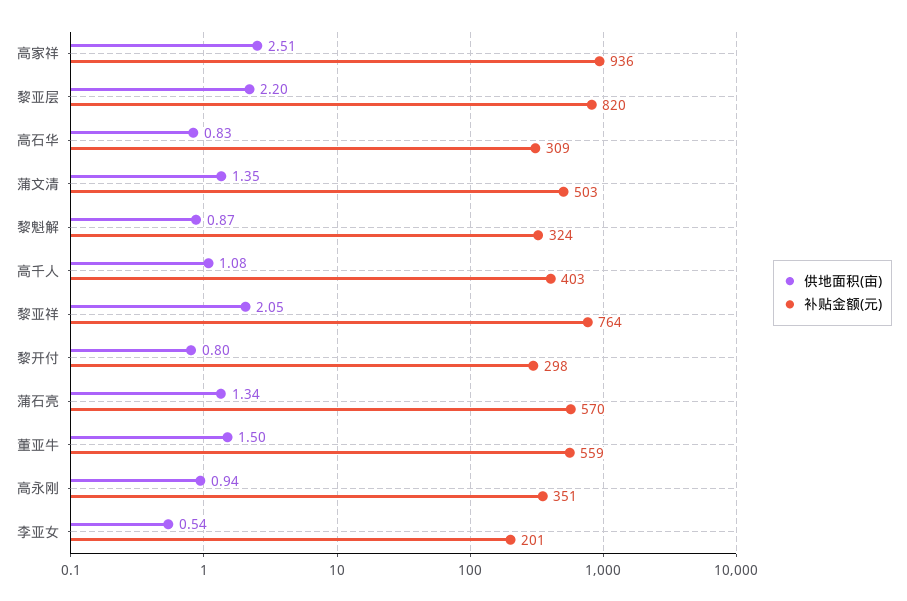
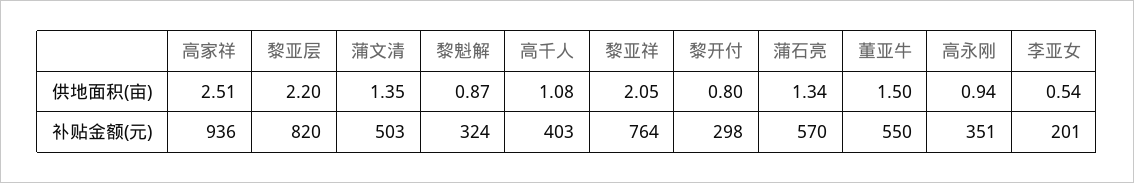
  {
    "供地面积(亩)": {
      "高家祥": 2.51,
      "黎亚层": 2.2,
-     "高石华": 0.83,
      "蒲文清": 1.35,
      "黎魁解": 0.87,
      "高千人": 1.08,
      "黎亚祥": 2.05,
      "黎开付": 0.8,
      "蒲石亮": 1.34,
      "董亚牛": 1.5,
      "高永刚": 0.94,
      "李亚女": 0.54
    },
    "补贴金额(元)": {
      "高家祥": 936,
      "黎亚层": 820,
-     "高石华": 309,
      "蒲文清": 503,
      "黎魁解": 324,
      "高千人": 403,
      "黎亚祥": 764,
      "黎开付": 298,
      "蒲石亮": 570,
-     "董亚牛": 559,
+     "董亚牛": 550,
      "高永刚": 351,
      "李亚女": 201
    }
  }

